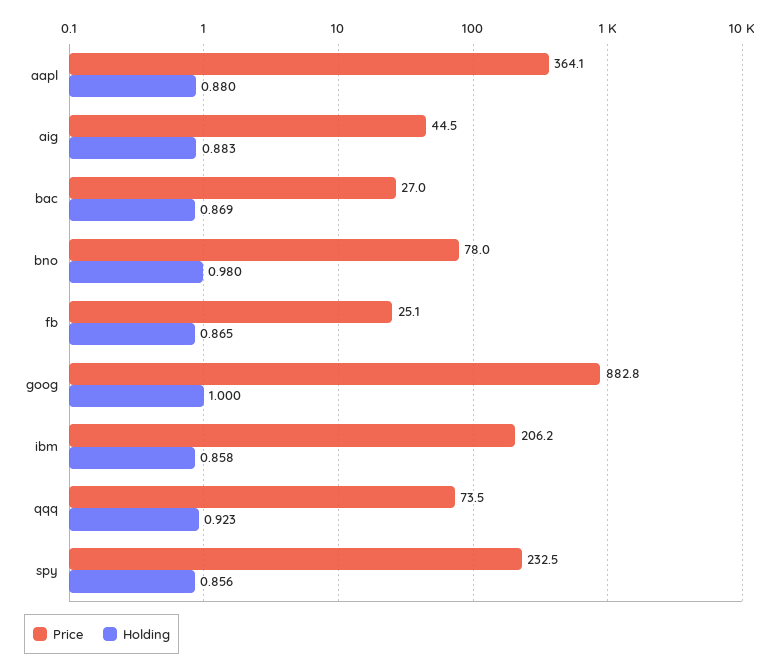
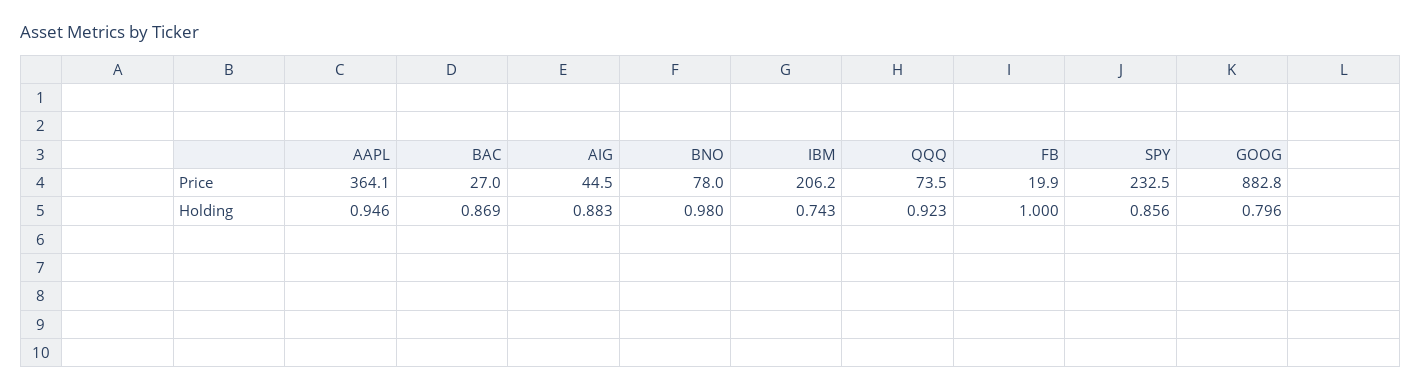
  {
    "Price": {
      "aapl": 364.1,
      "aig": 44.5,
      "bac": 27,
      "bno": 78,
-     "fb": 25.1,
+     "fb": 19.9,
      "goog": 882.8,
      "ibm": 206.2,
      "qqq": 73.5,
      "spy": 232.5
    },
    "Holding": {
-     "aapl": 0.88,
+     "aapl": 0.946,
      "aig": 0.883,
      "bac": 0.869,
      "bno": 0.98,
-     "fb": 0.865,
+     "fb": 1,
-     "goog": 1,
+     "goog": 0.796,
-     "ibm": 0.858,
+     "ibm": 0.743,
      "qqq": 0.923,
      "spy": 0.856
    }
  }

